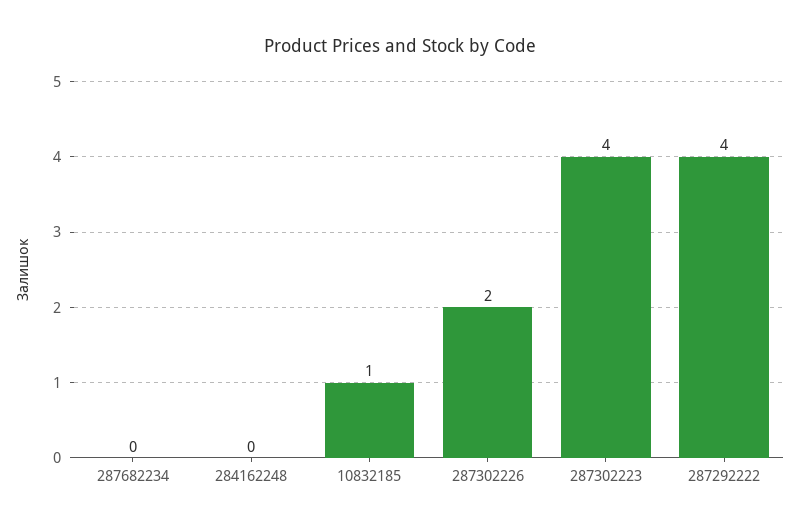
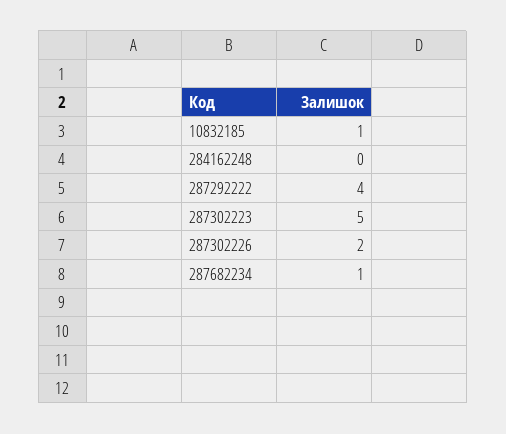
  {
-   "287682234": 0,
+   "287682234": 1,
    "284162248": 0,
    "10832185": 1,
    "287302226": 2,
-   "287302223": 4,
+   "287302223": 5,
    "287292222": 4
  }

